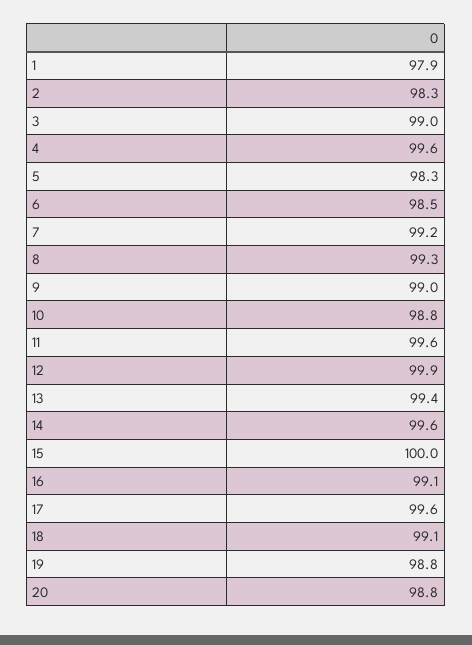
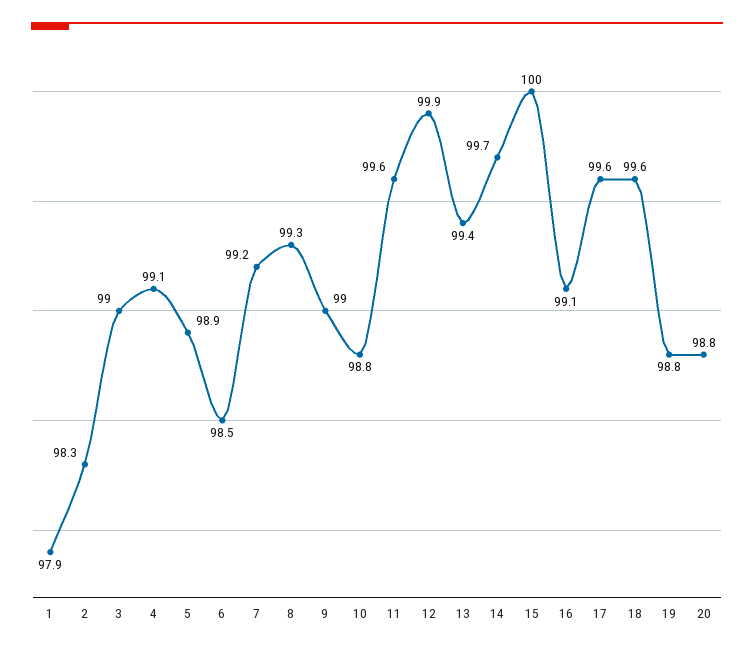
  {
    "1": 97.9,
    "2": 98.3,
    "3": 99,
-   "4": 99.6,
+   "4": 99.1,
-   "5": 98.3,
+   "5": 98.9,
    "6": 98.5,
    "7": 99.2,
    "8": 99.3,
    "9": 99,
    "10": 98.8,
    "11": 99.6,
    "12": 99.9,
    "13": 99.4,
-   "14": 99.6,
+   "14": 99.7,
    "15": 100,
    "16": 99.1,
    "17": 99.6,
-   "18": 99.1,
+   "18": 99.6,
    "19": 98.8,
    "20": 98.8
  }

